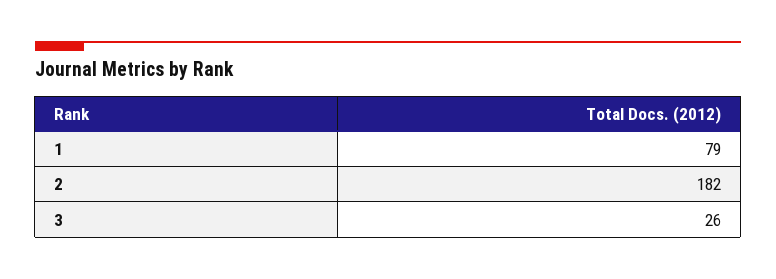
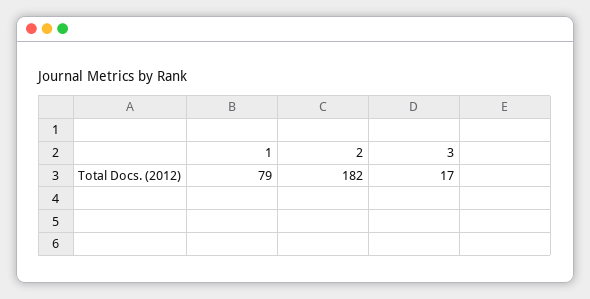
  {
    "1": 79,
    "2": 182,
-   "3": 26
+   "3": 17
  }

